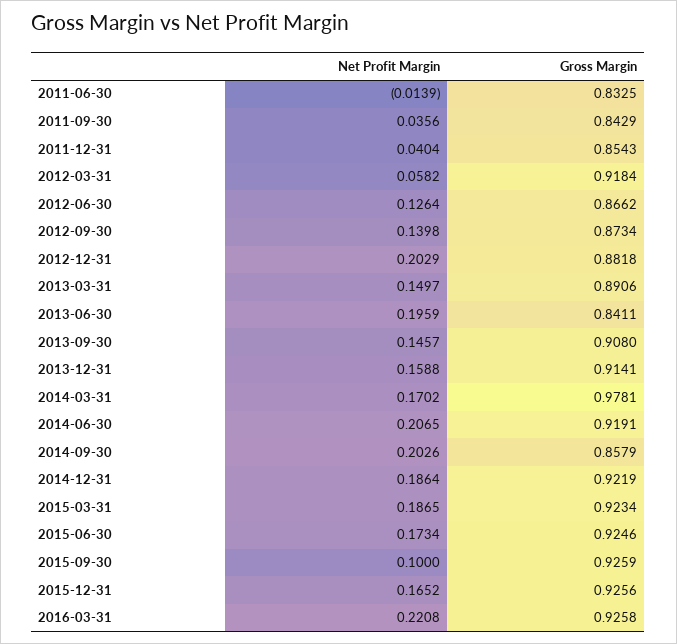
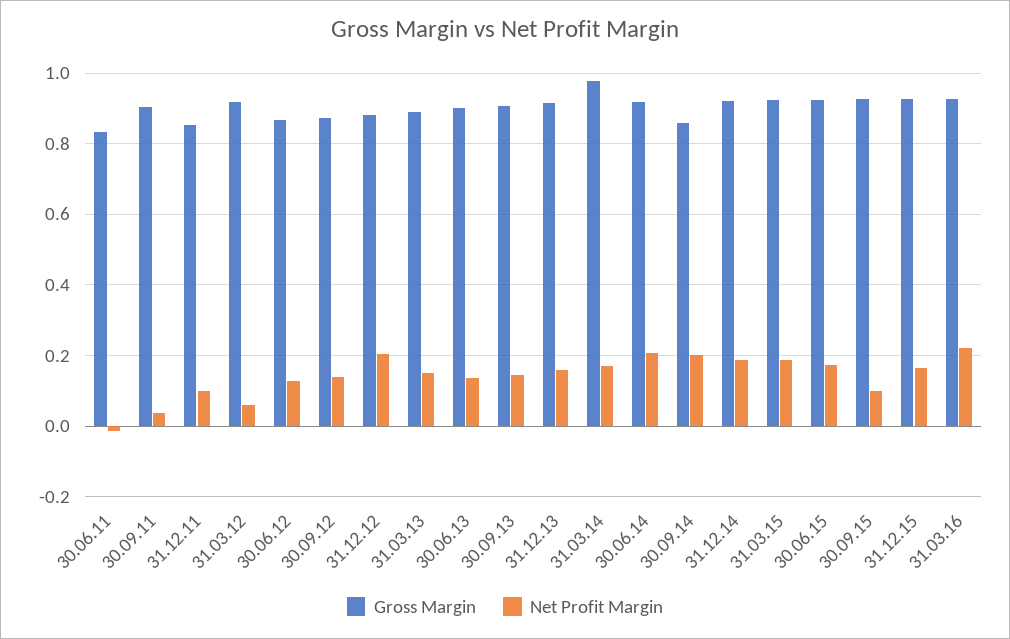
  {
    "Net Profit Margin": {
      "2011-06-30": -0.0139,
      "2011-09-30": 0.0356,
-     "2011-12-31": 0.0404,
+     "2011-12-31": 0.1,
      "2012-03-31": 0.0582,
      "2012-06-30": 0.1264,
      "2012-09-30": 0.1398,
      "2012-12-31": 0.2029,
      "2013-03-31": 0.1497,
-     "2013-06-30": 0.1959,
+     "2013-06-30": 0.14,
      "2013-09-30": 0.1457,
      "2013-12-31": 0.1588,
      "2014-03-31": 0.1702,
      "2014-06-30": 0.2065,
      "2014-09-30": 0.2026,
      "2014-12-31": 0.1864,
      "2015-03-31": 0.1865,
      "2015-06-30": 0.1734,
      "2015-09-30": 0.1,
      "2015-12-31": 0.1652,
      "2016-03-31": 0.2208
    },
    "Gross Margin": {
      "2011-06-30": 0.8325,
-     "2011-09-30": 0.8429,
+     "2011-09-30": 0.9,
      "2011-12-31": 0.8543,
      "2012-03-31": 0.9184,
      "2012-06-30": 0.8662,
      "2012-09-30": 0.8734,
      "2012-12-31": 0.8818,
      "2013-03-31": 0.8906,
-     "2013-06-30": 0.8411,
+     "2013-06-30": 0.9,
      "2013-09-30": 0.908,
      "2013-12-31": 0.9141,
      "2014-03-31": 0.9781,
      "2014-06-30": 0.9191,
      "2014-09-30": 0.8579,
      "2014-12-31": 0.9219,
      "2015-03-31": 0.9234,
      "2015-06-30": 0.9246,
      "2015-09-30": 0.9259,
      "2015-12-31": 0.9256,
      "2016-03-31": 0.9258
    }
  }

